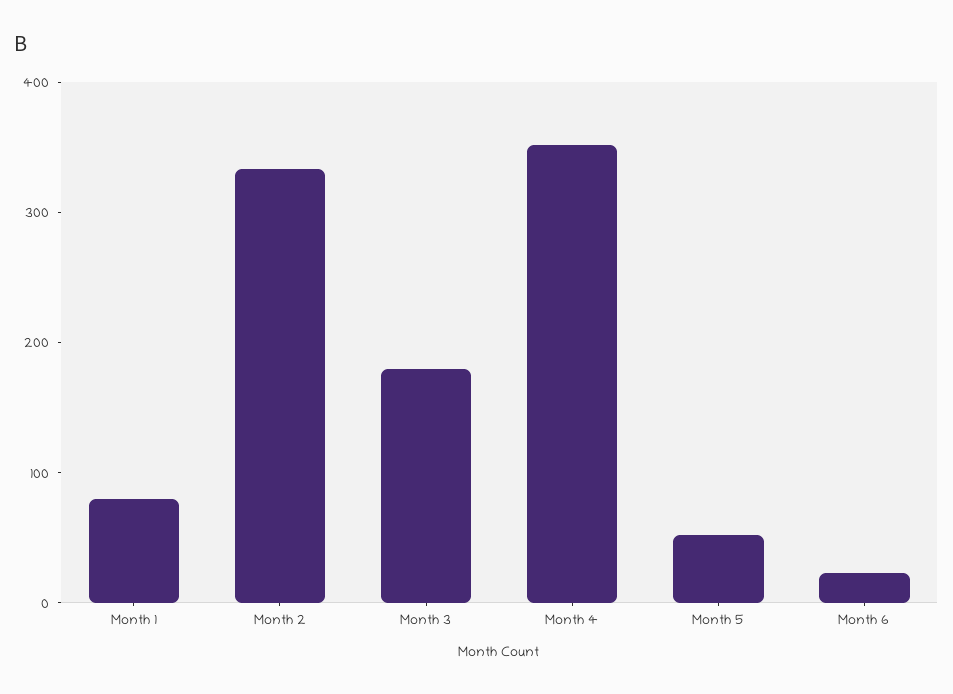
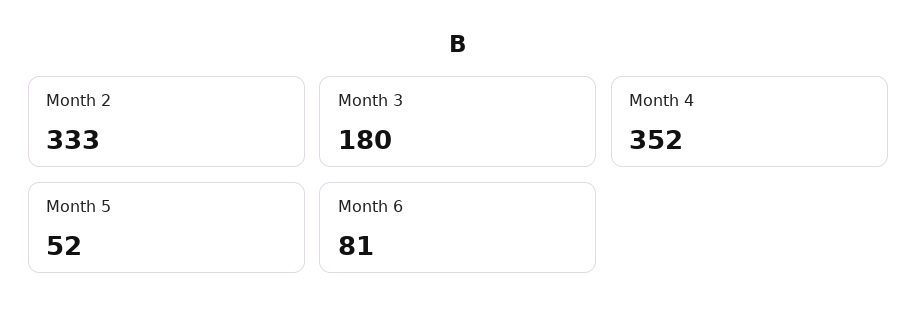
  {
-   "Month 1": 80,
    "Month 2": 333,
    "Month 3": 180,
    "Month 4": 352,
    "Month 5": 52,
-   "Month 6": 20
+   "Month 6": 81
  }

